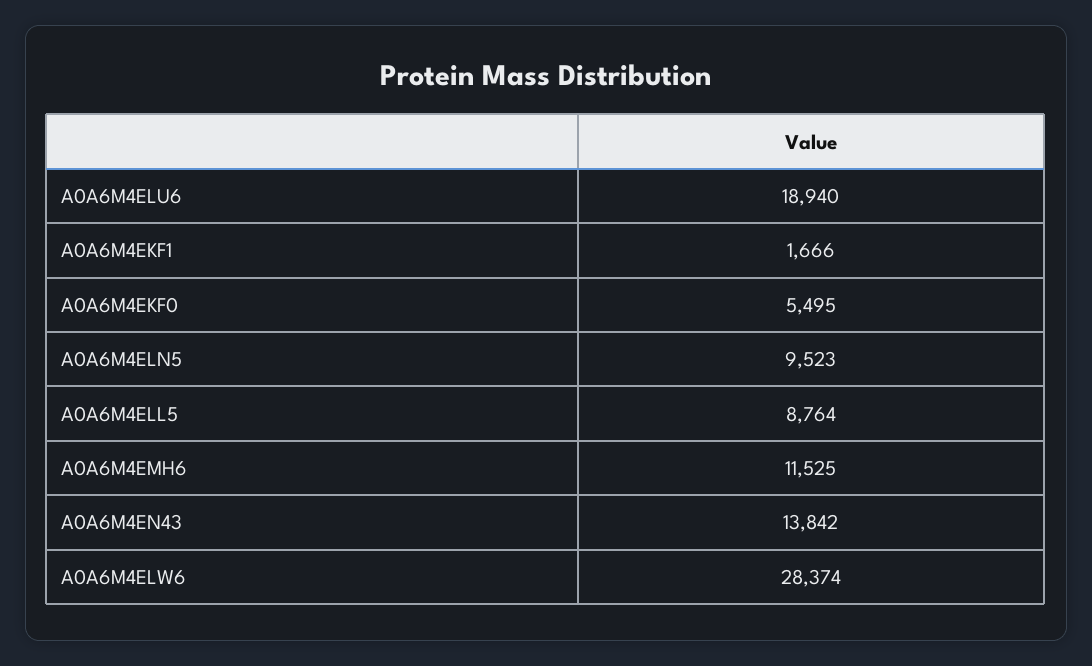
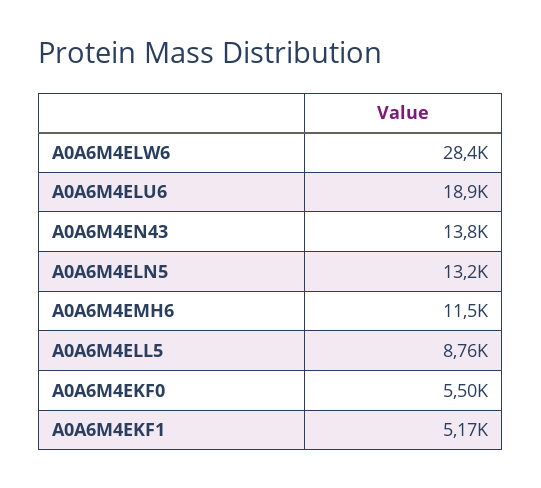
  {
    "A0A6M4ELU6": 18940,
-   "A0A6M4EKF1": 1666,
+   "A0A6M4EKF1": 5170,
    "A0A6M4EKF0": 5495,
-   "A0A6M4ELN5": 9523,
+   "A0A6M4ELN5": 13200,
    "A0A6M4ELL5": 8764,
    "A0A6M4EMH6": 11525,
    "A0A6M4EN43": 13842,
    "A0A6M4ELW6": 28374
  }

